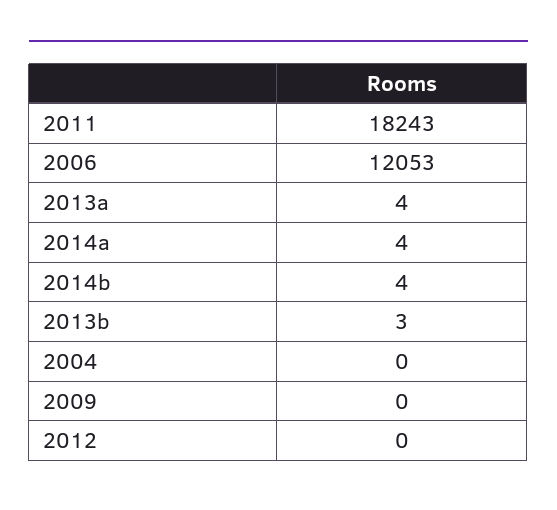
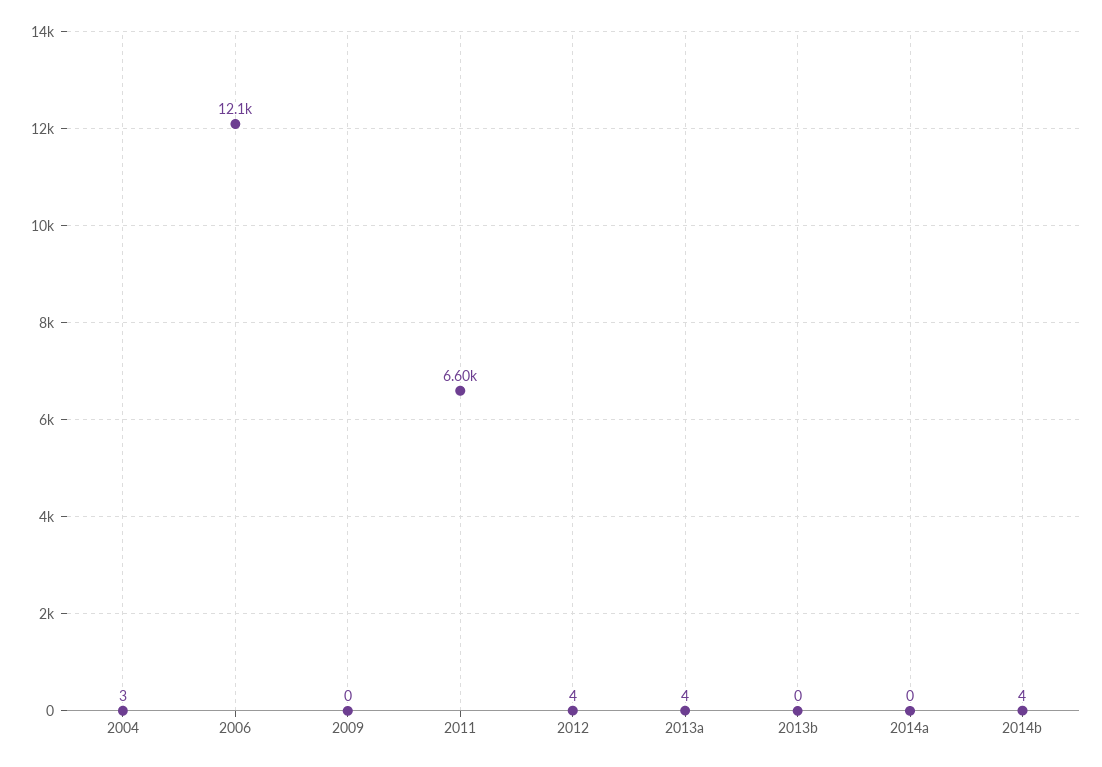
  {
-   "2011": 18243,
+   "2011": 6600,
    "2006": 12053,
    "2013a": 4,
-   "2014a": 4,
+   "2014a": 0,
    "2014b": 4,
-   "2013b": 3,
+   "2013b": 0,
-   "2004": 0,
+   "2004": 3,
    "2009": 0,
-   "2012": 0
+   "2012": 4
  }

